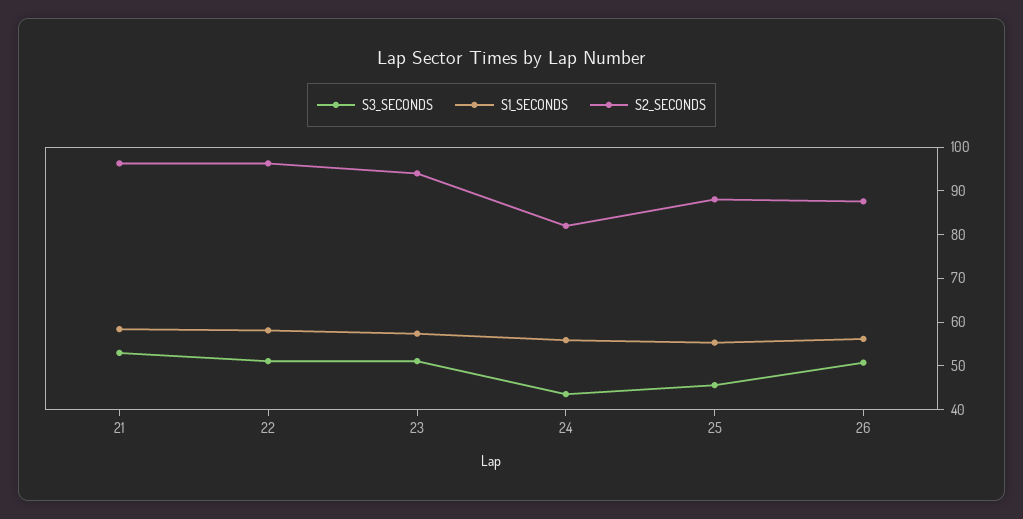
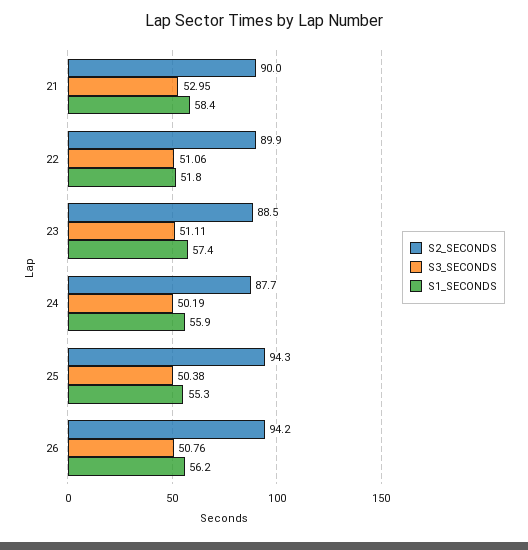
  {
    "S3_SECONDS": {
      "21": 52.95,
      "22": 51.06,
      "23": 51.11,
-     "24": 44,
+     "24": 50.19,
-     "25": 46,
+     "25": 50.38,
      "26": 50.76
    },
    "S1_SECONDS": {
      "21": 58.4,
-     "22": 58,
+     "22": 51.8,
      "23": 57.4,
      "24": 55.9,
      "25": 55.3,
      "26": 56.2
    },
    "S2_SECONDS": {
-     "21": 96,
+     "21": 90,
-     "22": 96,
+     "22": 89.9,
-     "23": 94,
+     "23": 88.5,
-     "24": 82,
+     "24": 87.7,
-     "25": 88,
+     "25": 94.3,
-     "26": 88
+     "26": 94.2
    }
  }

